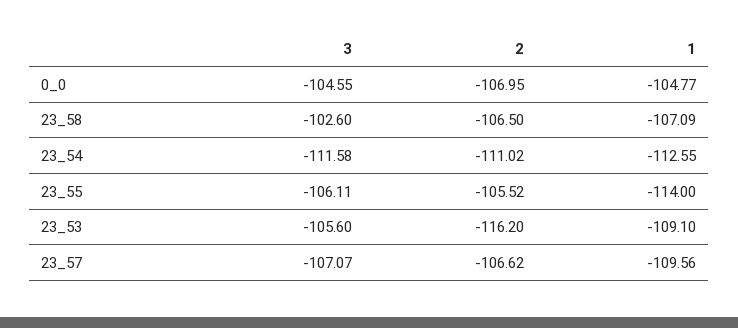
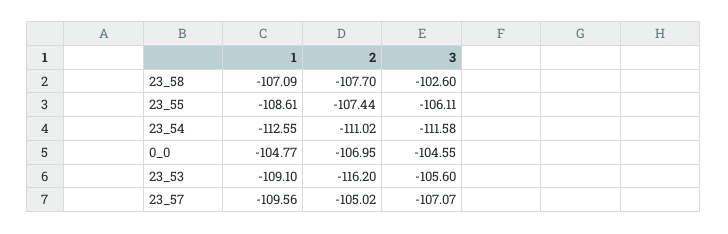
  {
    "3": {
      "0_0": -104.55,
      "23_58": -102.6,
      "23_54": -111.58,
      "23_55": -106.11,
      "23_53": -105.6,
      "23_57": -107.07
    },
    "2": {
      "0_0": -106.95,
-     "23_58": -106.5,
+     "23_58": -107.7,
      "23_54": -111.02,
-     "23_55": -105.52,
+     "23_55": -107.44,
      "23_53": -116.2,
-     "23_57": -106.62
+     "23_57": -105.02
    },
    "1": {
      "0_0": -104.77,
      "23_58": -107.09,
      "23_54": -112.55,
-     "23_55": -114,
+     "23_55": -108.61,
      "23_53": -109.1,
      "23_57": -109.56
    }
  }

